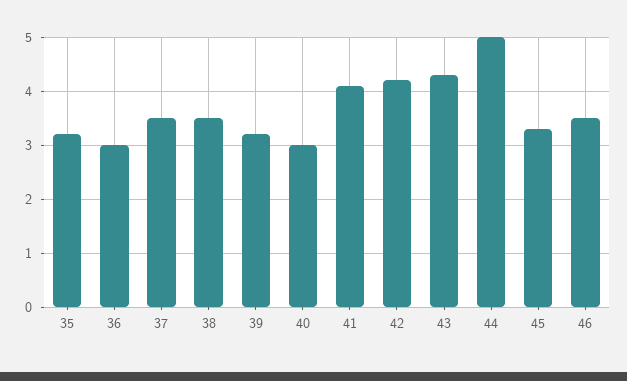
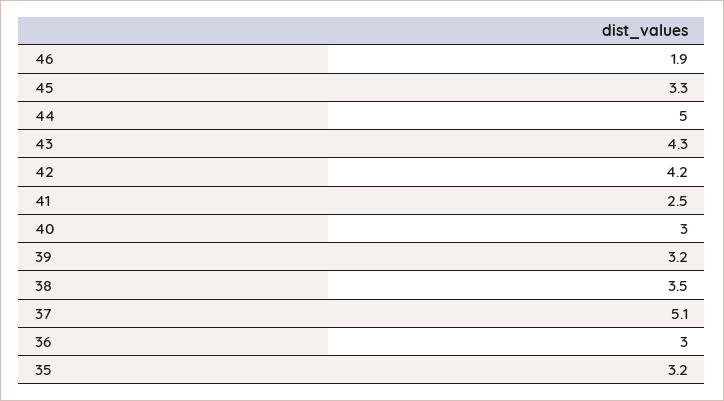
  {
    "35": 3.2,
    "36": 3,
-   "37": 3.5,
+   "37": 5.1,
    "38": 3.5,
    "39": 3.2,
    "40": 3,
-   "41": 4,
+   "41": 2.5,
    "42": 4.2,
    "43": 4.3,
    "44": 5,
    "45": 3.3,
-   "46": 3.5
+   "46": 1.9
  }

